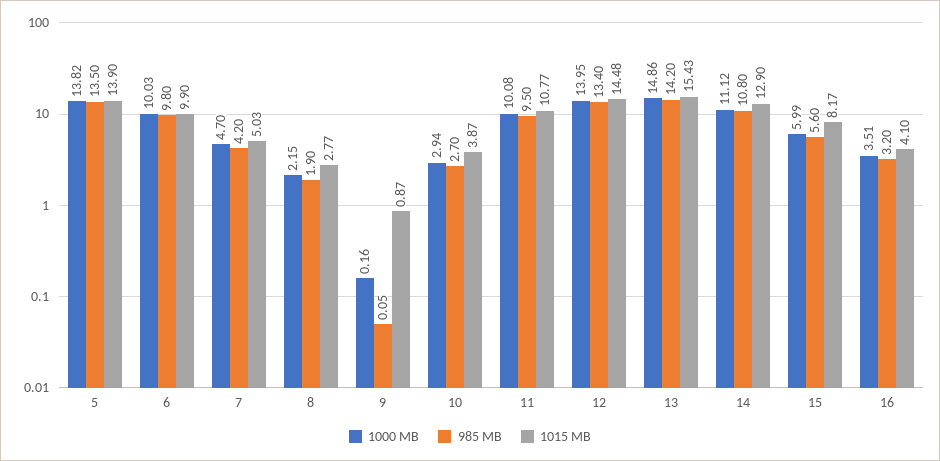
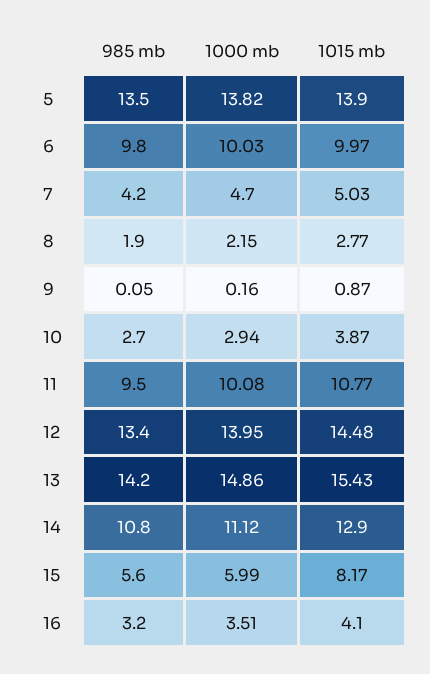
  {
    "1000 MB": {
      "5": 13.82,
      "6": 10.03,
      "7": 4.7,
      "8": 2.15,
      "9": 0.16,
      "10": 2.94,
      "11": 10.08,
      "12": 13.95,
      "13": 14.86,
      "14": 11.12,
      "15": 5.99,
      "16": 3.51
    },
    "985 MB": {
      "5": 13.5,
      "6": 9.8,
      "7": 4.2,
      "8": 1.9,
      "9": 0.05,
      "10": 2.7,
      "11": 9.5,
      "12": 13.4,
      "13": 14.2,
      "14": 10.8,
      "15": 5.6,
      "16": 3.2
    },
    "1015 MB": {
      "5": 13.9,
-     "6": 9.9,
+     "6": 9.97,
      "7": 5.03,
      "8": 2.77,
      "9": 0.87,
      "10": 3.87,
      "11": 10.77,
      "12": 14.48,
      "13": 15.43,
      "14": 12.9,
      "15": 8.17,
      "16": 4.1
    }
  }

